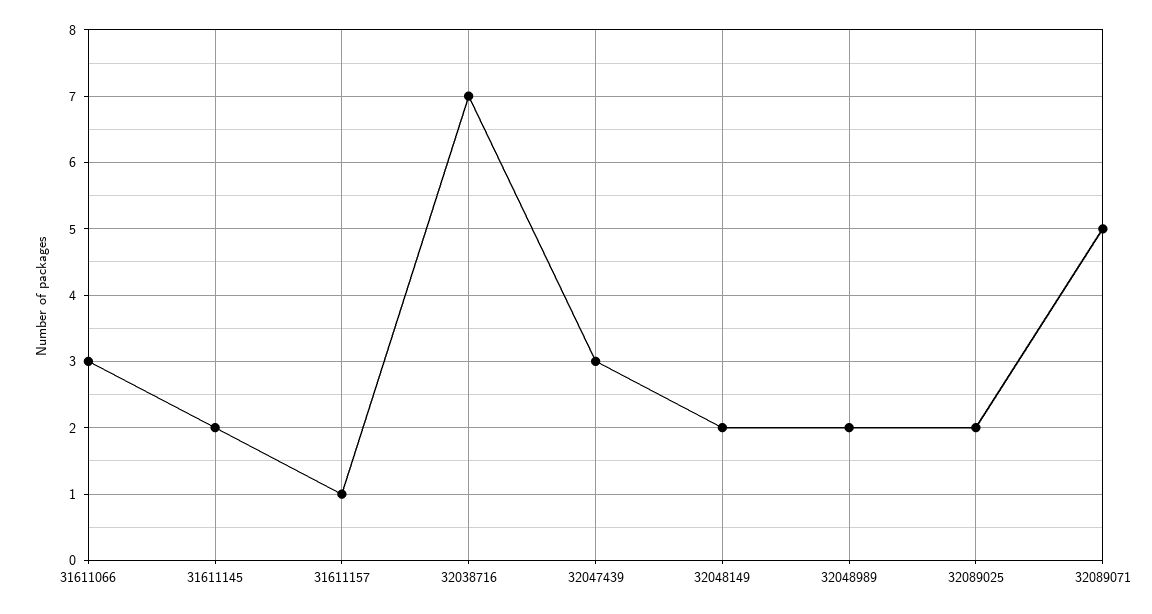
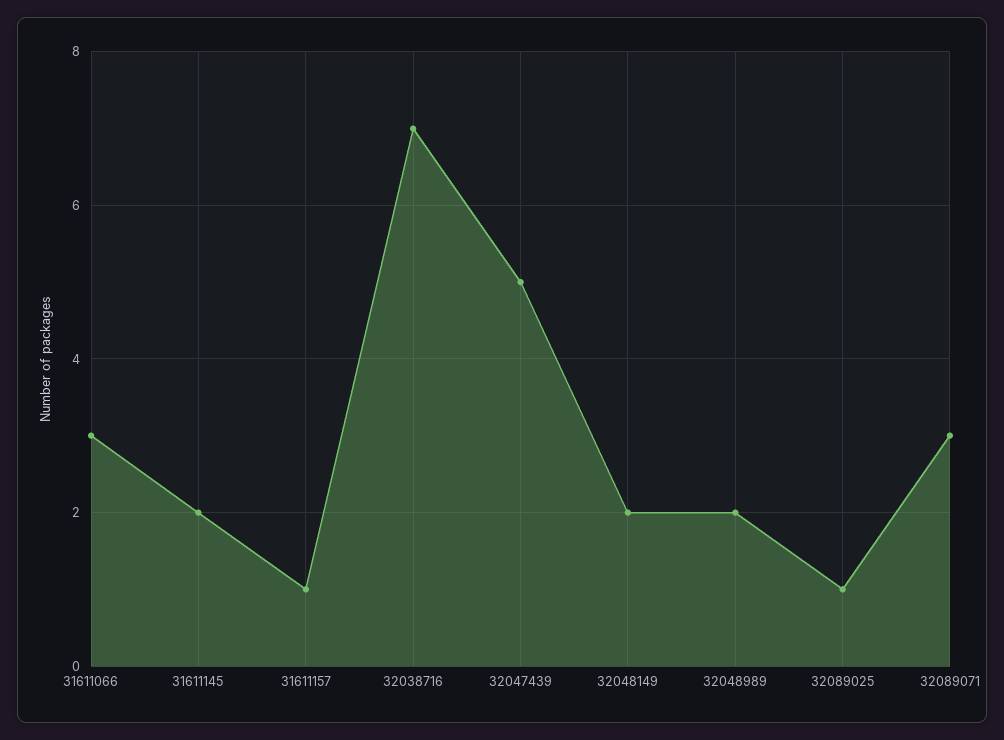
  {
    "31611066": 3,
    "31611145": 2,
    "31611157": 1,
    "32038716": 7,
-   "32047439": 3,
+   "32047439": 5,
    "32048149": 2,
    "32048989": 2,
-   "32089025": 2,
+   "32089025": 1,
-   "32089071": 5
+   "32089071": 3
  }

